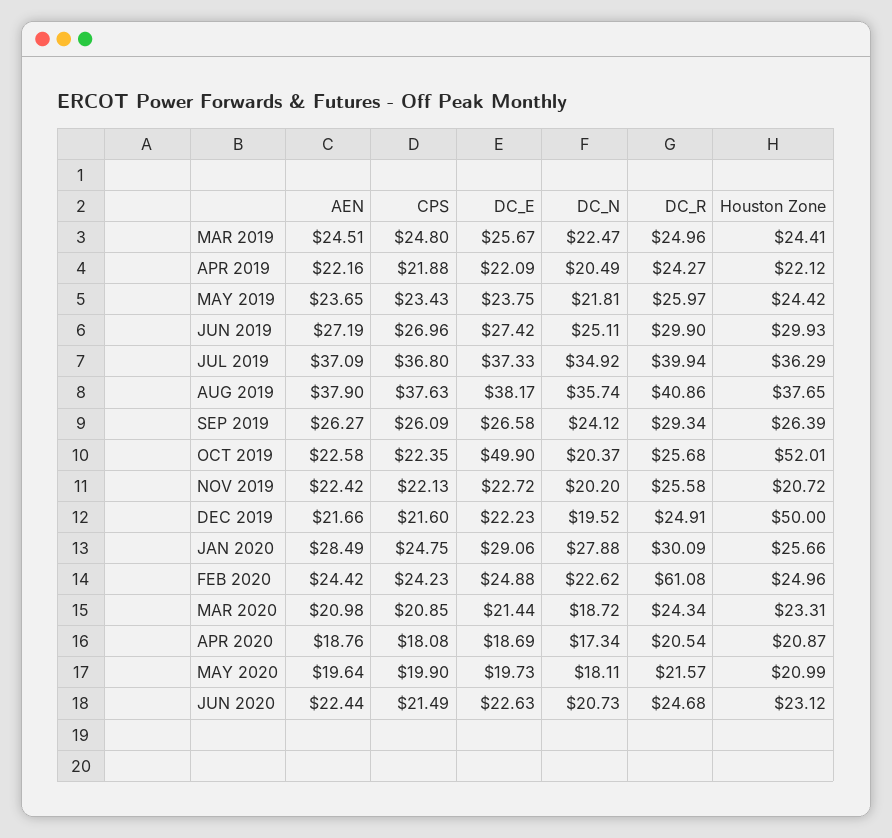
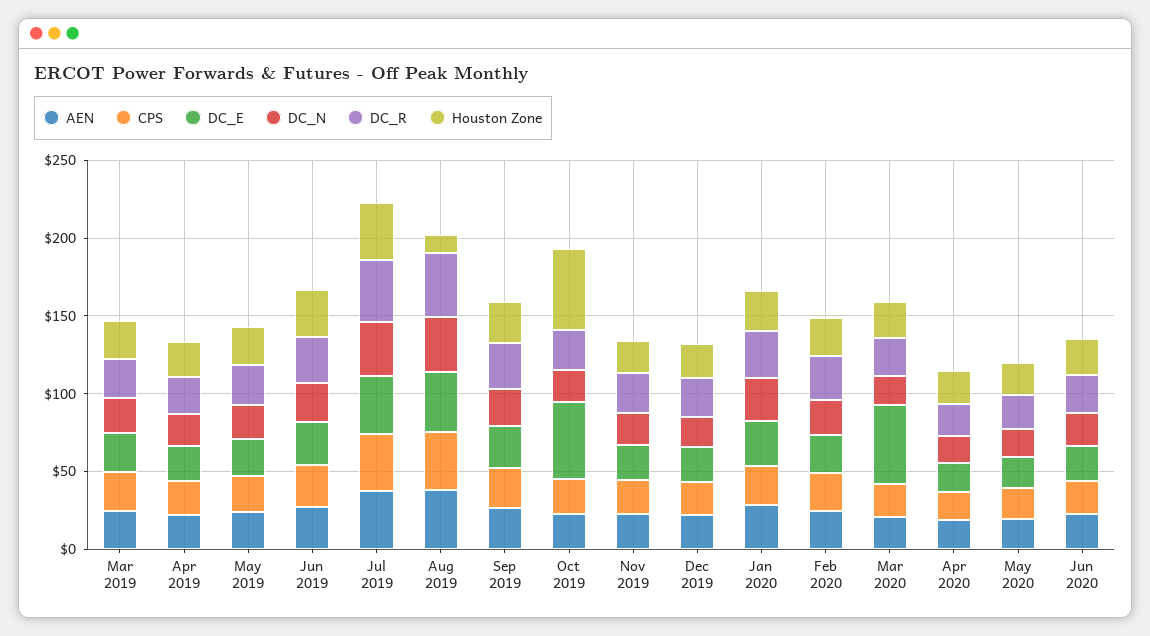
  {
    "AEN": {
      "MAR 2019": 24.51,
      "APR 2019": 22.16,
      "MAY 2019": 23.65,
      "JUN 2019": 27.19,
      "JUL 2019": 37.09,
      "AUG 2019": 37.9,
      "SEP 2019": 26.27,
      "OCT 2019": 22.58,
      "NOV 2019": 22.42,
      "DEC 2019": 21.66,
      "JAN 2020": 28.49,
      "FEB 2020": 24.42,
      "MAR 2020": 20.98,
      "APR 2020": 18.76,
      "MAY 2020": 19.64,
      "JUN 2020": 22.44
    },
    "CPS": {
      "MAR 2019": 24.8,
      "APR 2019": 21.88,
      "MAY 2019": 23.43,
      "JUN 2019": 26.96,
      "JUL 2019": 36.8,
      "AUG 2019": 37.63,
      "SEP 2019": 26.09,
      "OCT 2019": 22.35,
      "NOV 2019": 22.13,
      "DEC 2019": 21.6,
      "JAN 2020": 24.75,
      "FEB 2020": 24.23,
      "MAR 2020": 20.85,
      "APR 2020": 18.08,
      "MAY 2020": 19.9,
      "JUN 2020": 21.49
    },
    "DC_E": {
      "MAR 2019": 25.67,
      "APR 2019": 22.09,
      "MAY 2019": 23.75,
      "JUN 2019": 27.42,
      "JUL 2019": 37.33,
      "AUG 2019": 38.17,
      "SEP 2019": 26.58,
      "OCT 2019": 49.9,
      "NOV 2019": 22.72,
      "DEC 2019": 22.23,
      "JAN 2020": 29.06,
      "FEB 2020": 24.88,
-     "MAR 2020": 21.44,
+     "MAR 2020": 50,
      "APR 2020": 18.69,
      "MAY 2020": 19.73,
      "JUN 2020": 22.63
    },
    "DC_N": {
      "MAR 2019": 22.47,
      "APR 2019": 20.49,
      "MAY 2019": 21.81,
      "JUN 2019": 25.11,
      "JUL 2019": 34.92,
      "AUG 2019": 35.74,
      "SEP 2019": 24.12,
      "OCT 2019": 20.37,
      "NOV 2019": 20.2,
      "DEC 2019": 19.52,
      "JAN 2020": 27.88,
      "FEB 2020": 22.62,
      "MAR 2020": 18.72,
      "APR 2020": 17.34,
      "MAY 2020": 18.11,
      "JUN 2020": 20.73
    },
    "DC_R": {
      "MAR 2019": 24.96,
      "APR 2019": 24.27,
      "MAY 2019": 25.97,
      "JUN 2019": 29.9,
      "JUL 2019": 39.94,
      "AUG 2019": 40.86,
      "SEP 2019": 29.34,
      "OCT 2019": 25.68,
      "NOV 2019": 25.58,
      "DEC 2019": 24.91,
      "JAN 2020": 30.09,
-     "FEB 2020": 61.08,
+     "FEB 2020": 30,
      "MAR 2020": 24.34,
      "APR 2020": 20.54,
      "MAY 2020": 21.57,
      "JUN 2020": 24.68
    },
    "Houston Zone": {
      "MAR 2019": 24.41,
      "APR 2019": 22.12,
      "MAY 2019": 24.42,
      "JUN 2019": 29.93,
      "JUL 2019": 36.29,
-     "AUG 2019": 37.65,
+     "AUG 2019": 10,
      "SEP 2019": 26.39,
      "OCT 2019": 52.01,
      "NOV 2019": 20.72,
-     "DEC 2019": 50,
+     "DEC 2019": 20,
      "JAN 2020": 25.66,
      "FEB 2020": 24.96,
      "MAR 2020": 23.31,
      "APR 2020": 20.87,
      "MAY 2020": 20.99,
      "JUN 2020": 23.12
    }
  }

